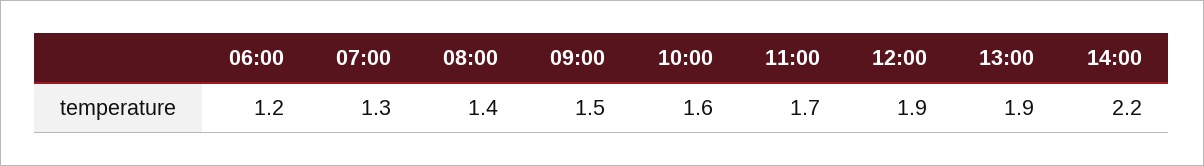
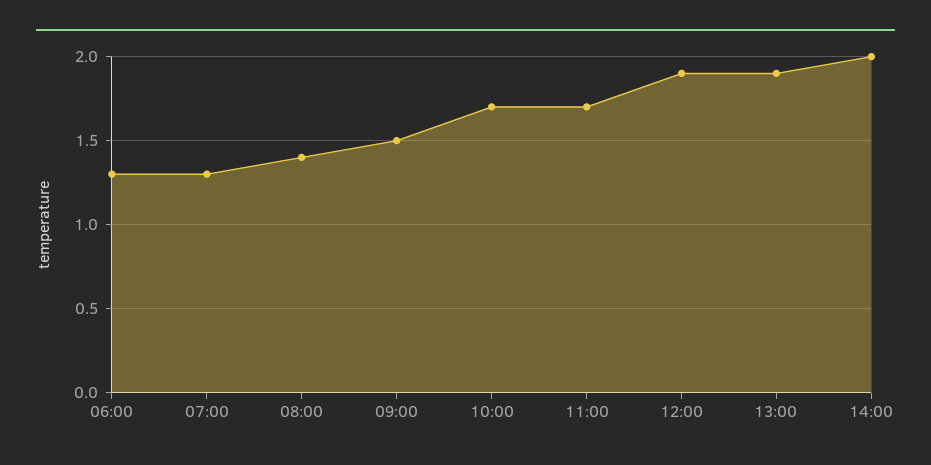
  {
-   "06:00": 1.2,
+   "06:00": 1.3,
    "07:00": 1.3,
    "08:00": 1.4,
    "09:00": 1.5,
-   "10:00": 1.6,
+   "10:00": 1.7,
    "11:00": 1.7,
    "12:00": 1.9,
    "13:00": 1.9,
-   "14:00": 2.2
+   "14:00": 2
  }

